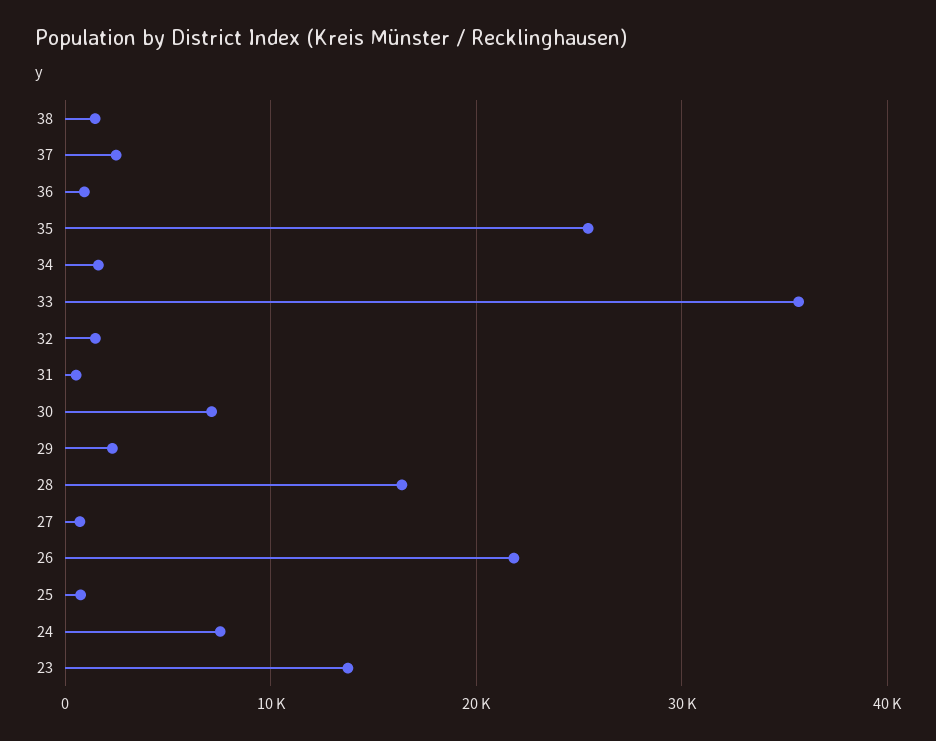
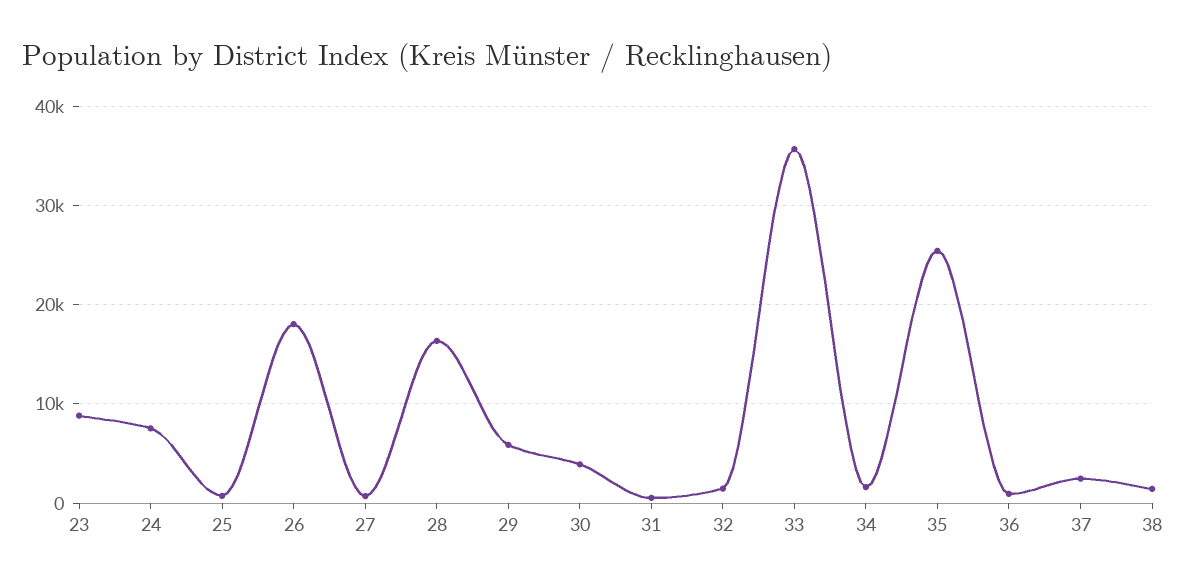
  {
    "38": 1000,
    "37": 2000,
    "36": 1000,
    "35": 25000,
    "34": 2000,
    "33": 36000,
    "32": 1000,
    "31": 1000,
-   "30": 7000,
+   "30": 4000,
-   "29": 2000,
+   "29": 6000,
    "28": 16000,
    "27": 1000,
-   "26": 22000,
+   "26": 18000,
    "25": 1000,
    "24": 8000,
-   "23": 14000
+   "23": 9000
  }

